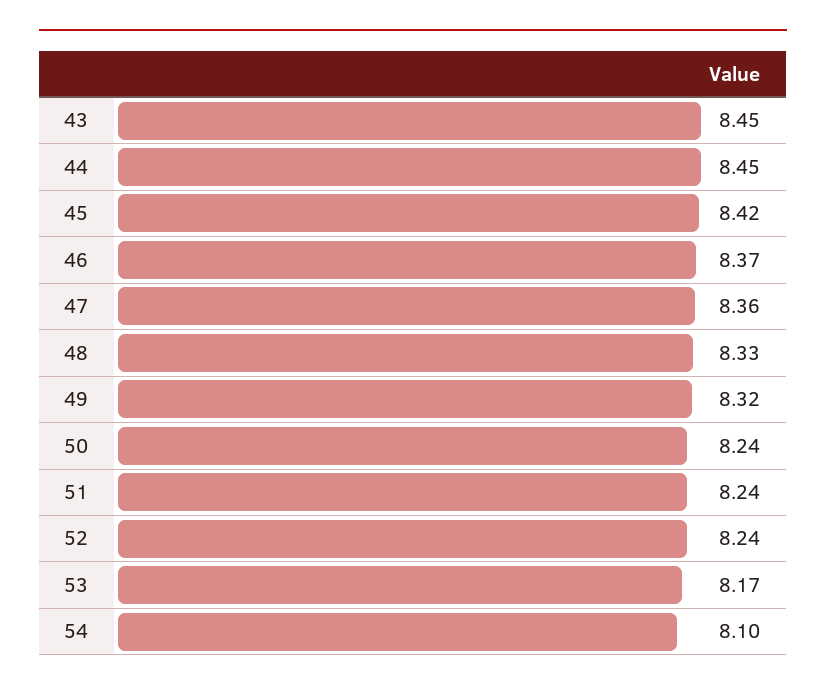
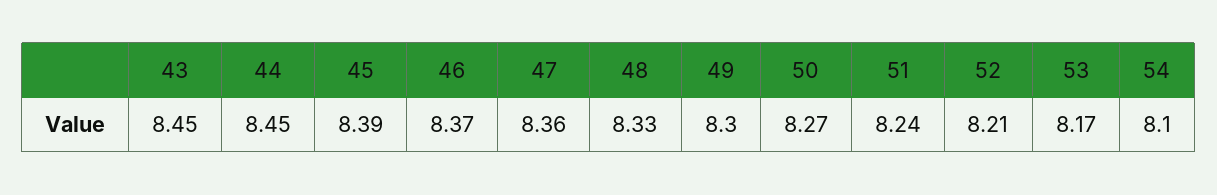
  {
    "43": 8.45,
    "44": 8.45,
-   "45": 8.42,
+   "45": 8.39,
    "46": 8.37,
    "47": 8.36,
    "48": 8.33,
-   "49": 8.32,
+   "49": 8.3,
-   "50": 8.24,
+   "50": 8.27,
    "51": 8.24,
-   "52": 8.24,
+   "52": 8.21,
    "53": 8.17,
    "54": 8.1
  }

